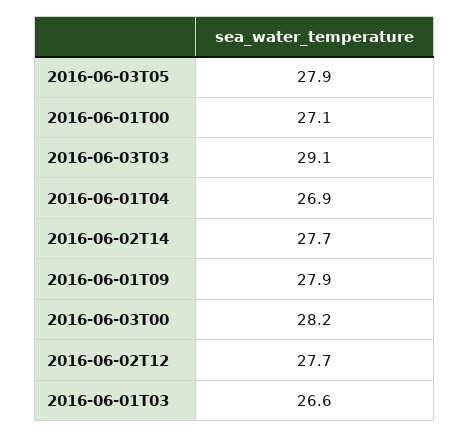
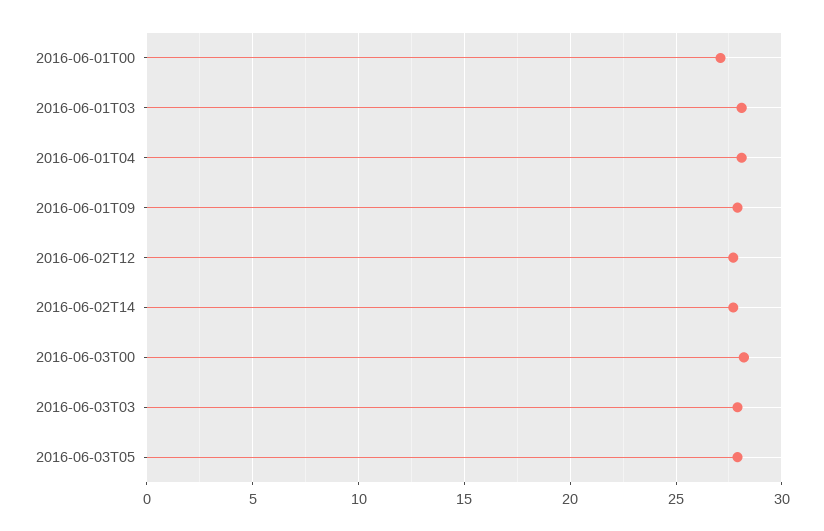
  {
    "2016-06-03T05": 27.9,
    "2016-06-01T00": 27.1,
-   "2016-06-03T03": 29.1,
+   "2016-06-03T03": 28,
-   "2016-06-01T04": 26.9,
+   "2016-06-01T04": 28,
    "2016-06-02T14": 27.7,
    "2016-06-01T09": 27.9,
    "2016-06-03T00": 28.2,
    "2016-06-02T12": 27.7,
-   "2016-06-01T03": 26.6
+   "2016-06-01T03": 28
  }

